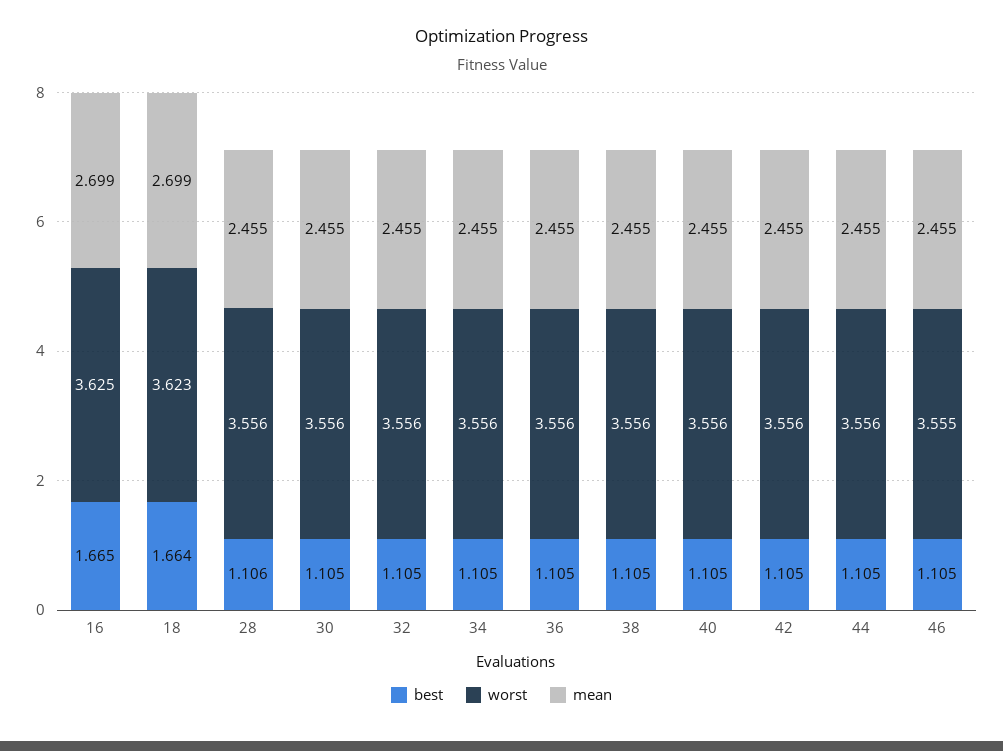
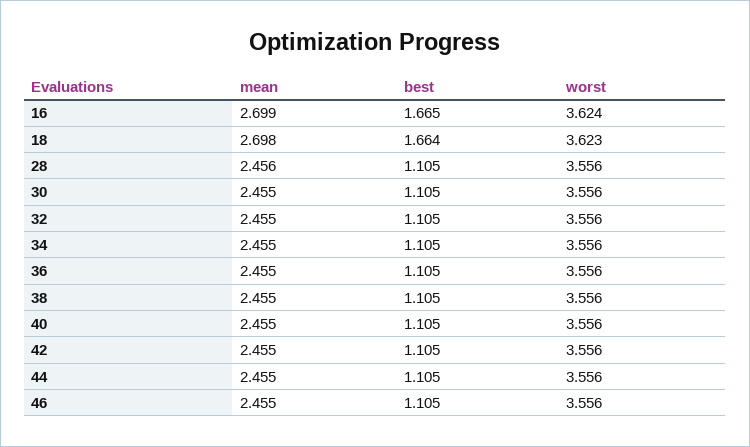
  {
    "best": {
      "16": 1.665,
      "18": 1.664,
-     "28": 1.106,
+     "28": 1.105,
      "30": 1.105,
      "32": 1.105,
      "34": 1.105,
      "36": 1.105,
      "38": 1.105,
      "40": 1.105,
      "42": 1.105,
      "44": 1.105,
      "46": 1.105
    },
    "worst": {
-     "16": 3.625,
+     "16": 3.624,
      "18": 3.623,
      "28": 3.556,
      "30": 3.556,
      "32": 3.556,
      "34": 3.556,
      "36": 3.556,
      "38": 3.556,
      "40": 3.556,
      "42": 3.556,
      "44": 3.556,
-     "46": 3.555
+     "46": 3.556
    },
    "mean": {
      "16": 2.699,
-     "18": 2.699,
+     "18": 2.698,
-     "28": 2.455,
+     "28": 2.456,
      "30": 2.455,
      "32": 2.455,
      "34": 2.455,
      "36": 2.455,
      "38": 2.455,
      "40": 2.455,
      "42": 2.455,
      "44": 2.455,
      "46": 2.455
    }
  }

